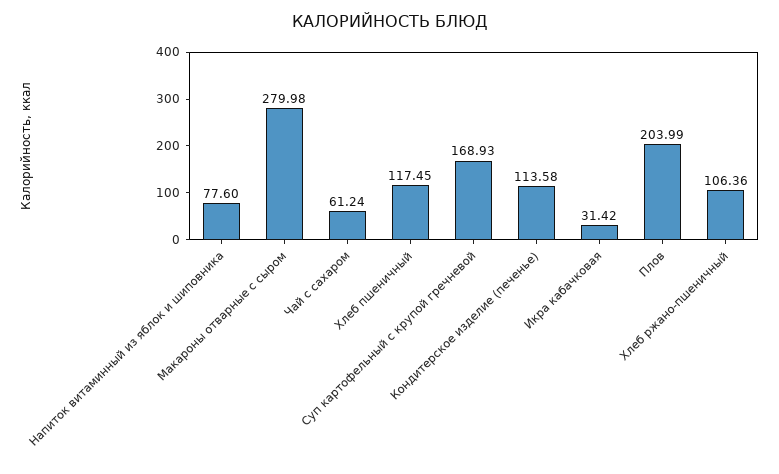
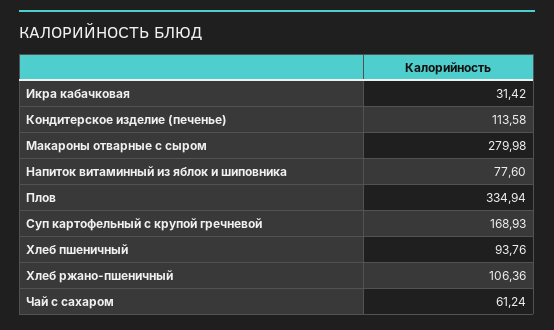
  {
    "Напиток витаминный из яблок и шиповника": 77.6,
    "Макароны отварные с сыром": 279.98,
    "Чай с сахаром": 61.24,
-   "Хлеб пшеничный": 117.45,
+   "Хлеб пшеничный": 93.76,
    "Суп картофельный с крупой гречневой": 168.93,
    "Кондитерское изделие (печенье)": 113.58,
    "Икра кабачковая": 31.42,
-   "Плов": 203.99,
+   "Плов": 334.94,
    "Хлеб ржано-пшеничный": 106.36
  }

